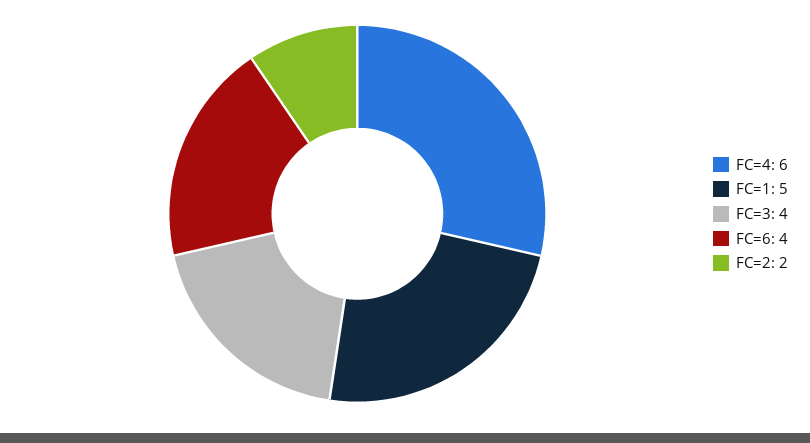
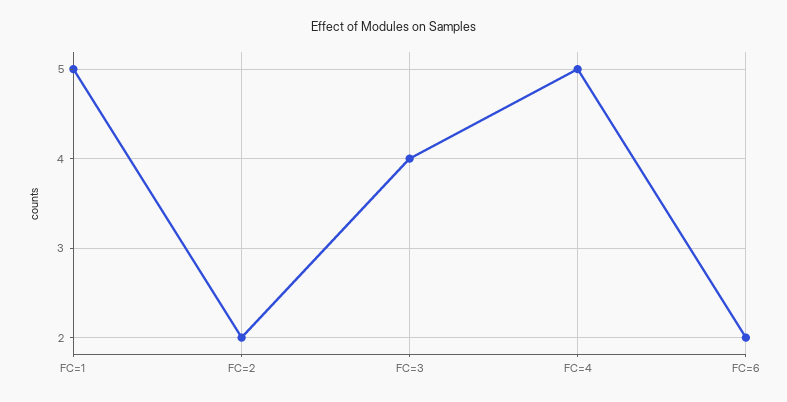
  {
-   "FC=4": 6,
+   "FC=4": 5,
    "FC=1": 5,
    "FC=3": 4,
-   "FC=6": 4,
+   "FC=6": 2,
    "FC=2": 2
  }

